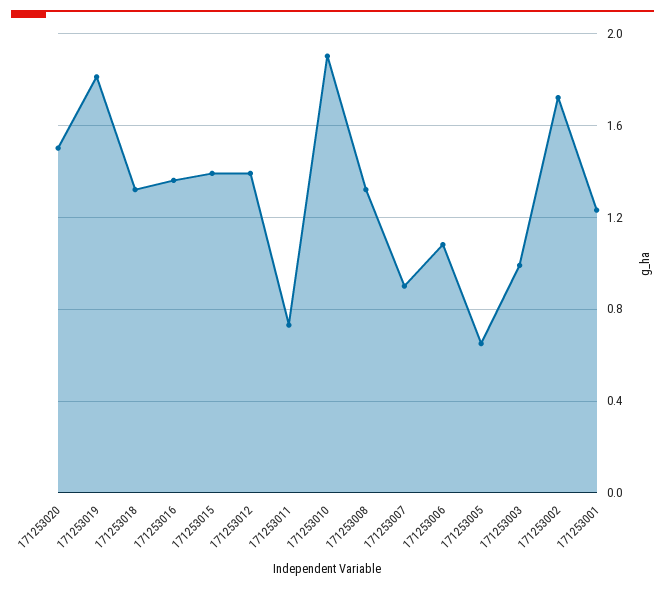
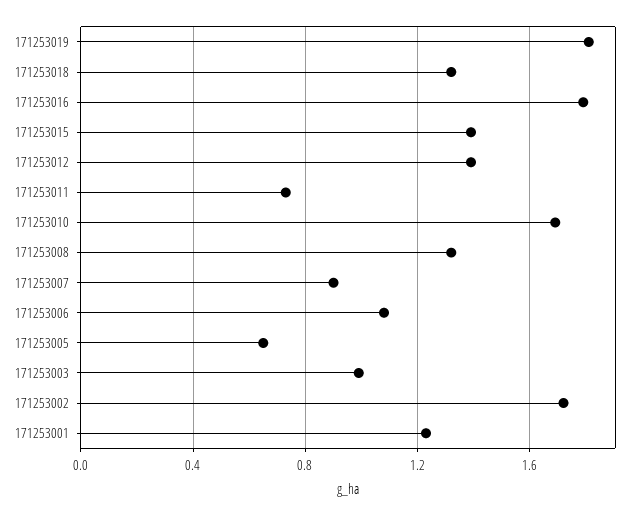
  {
-   "171253020": 1.5,
    "171253019": 1.8,
    "171253018": 1.3,
-   "171253016": 1.35,
+   "171253016": 1.8,
    "171253015": 1.4,
    "171253012": 1.4,
    "171253011": 0.75,
-   "171253010": 1.9,
+   "171253010": 1.7,
    "171253008": 1.3,
    "171253007": 0.9,
    "171253006": 1.1,
    "171253005": 0.65,
    "171253003": 1,
    "171253002": 1.7,
    "171253001": 1.25
  }

